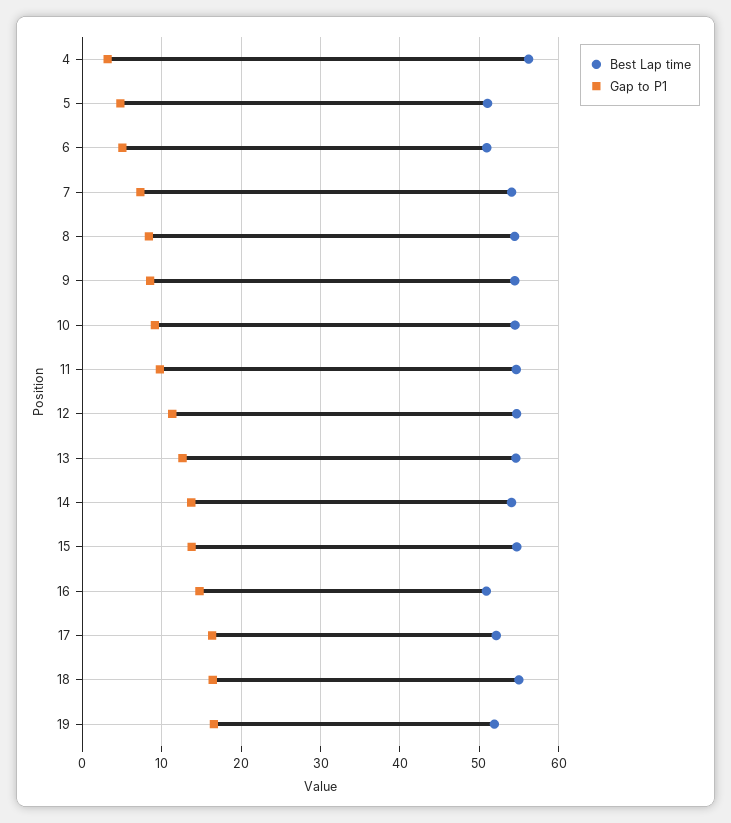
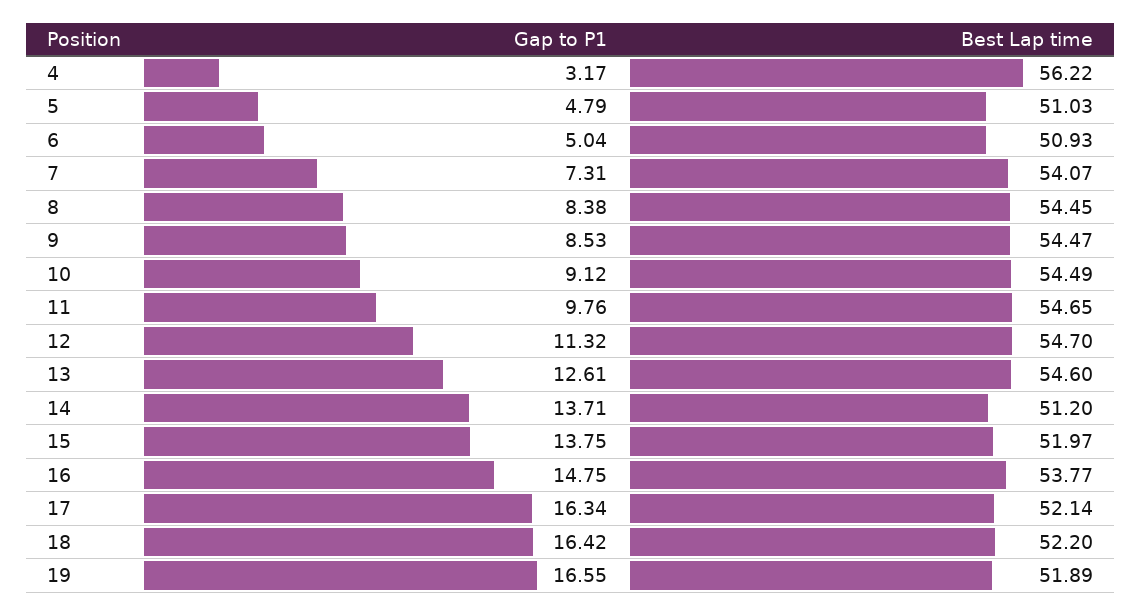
  {
    "Best Lap time": {
      "4": 56.22,
      "5": 51.03,
      "6": 50.93,
      "7": 54.07,
      "8": 54.45,
      "9": 54.47,
      "10": 54.49,
      "11": 54.65,
      "12": 54.7,
      "13": 54.6,
-     "14": 54,
+     "14": 51.2,
-     "15": 55,
+     "15": 51.97,
-     "16": 51,
+     "16": 53.77,
      "17": 52.14,
-     "18": 55,
+     "18": 52.2,
      "19": 51.89
    },
    "Gap to P1": {
      "4": 3.17,
      "5": 4.79,
      "6": 5.04,
      "7": 7.31,
      "8": 8.38,
      "9": 8.53,
      "10": 9.12,
      "11": 9.76,
      "12": 11.32,
      "13": 12.61,
      "14": 13.71,
      "15": 13.75,
      "16": 14.75,
      "17": 16.34,
      "18": 16.42,
      "19": 16.55
    }
  }

